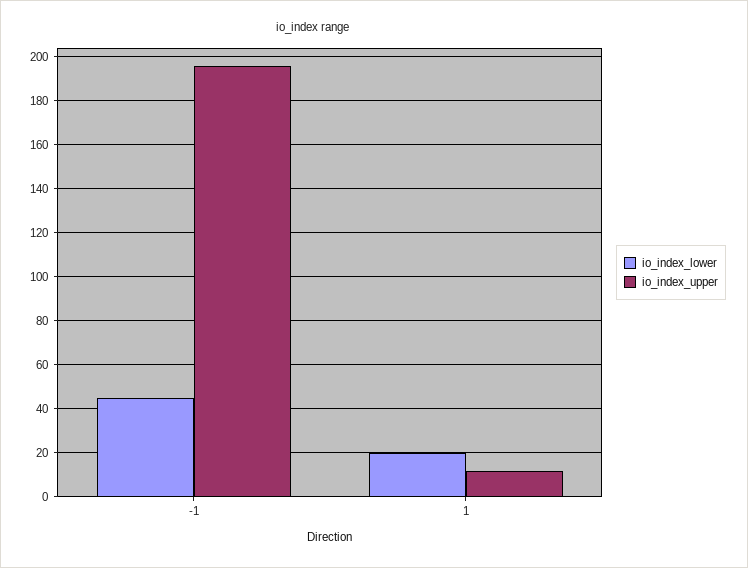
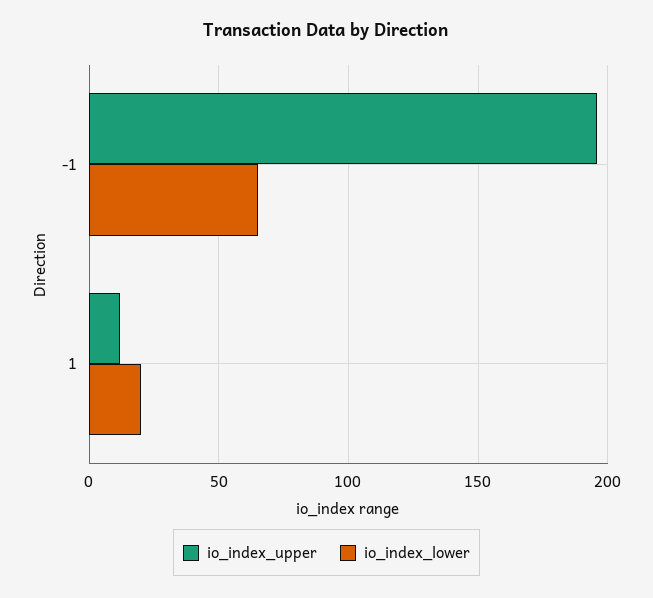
  {
    "io_index_lower": {
-     "-1": 45,
+     "-1": 65,
      "1": 20
    },
    "io_index_upper": {
      "-1": 195,
      "1": 10
    }
  }

